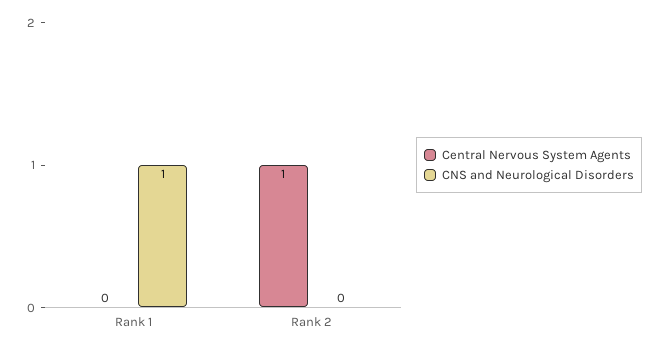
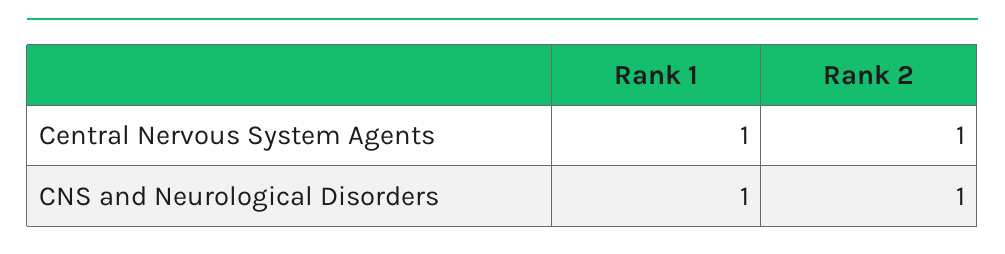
  {
    "Central Nervous System Agents": {
-     "Rank 1": 0,
+     "Rank 1": 1,
      "Rank 2": 1
    },
    "CNS and Neurological Disorders": {
      "Rank 1": 1,
-     "Rank 2": 0
+     "Rank 2": 1
    }
  }

